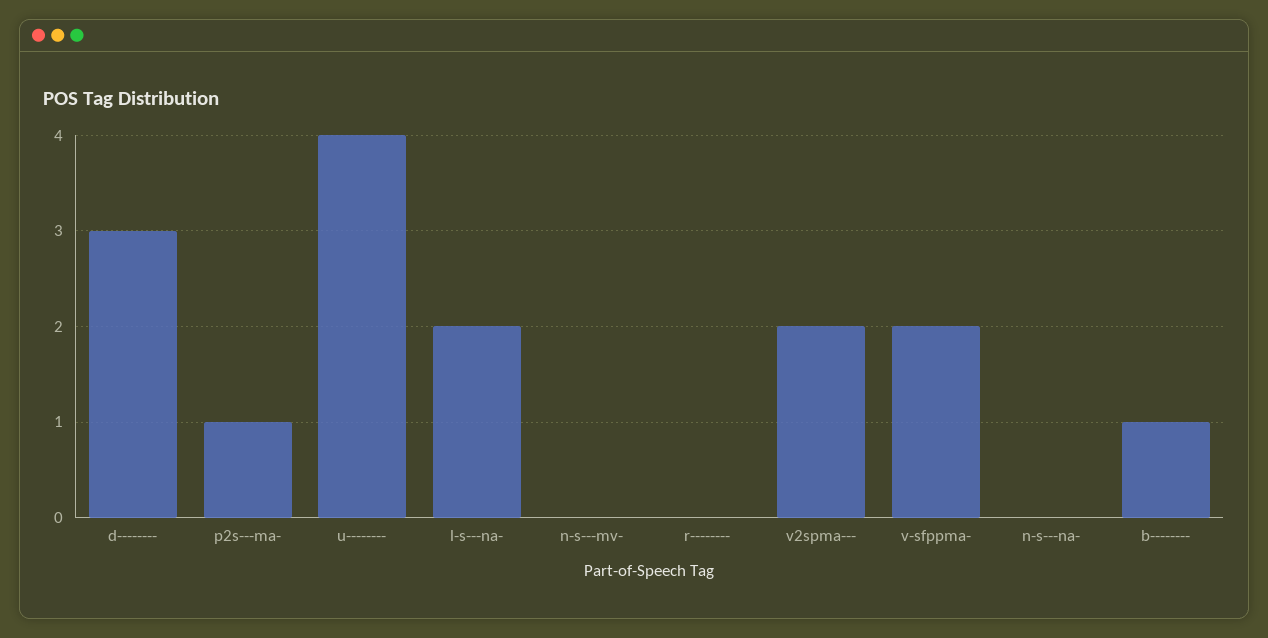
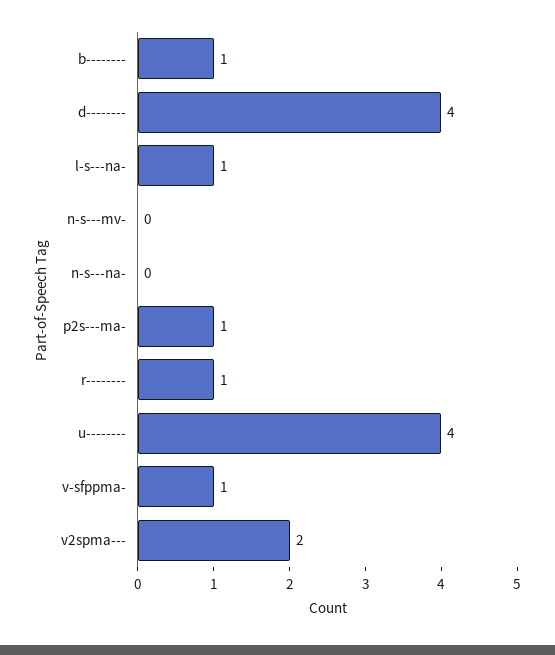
  {
-   "d--------": 3,
+   "d--------": 4,
    "p2s---ma-": 1,
    "u--------": 4,
-   "l-s---na-": 2,
+   "l-s---na-": 1,
    "n-s---mv-": 0,
-   "r--------": 0,
+   "r--------": 1,
    "v2spma---": 2,
-   "v-sfppma-": 2,
+   "v-sfppma-": 1,
    "n-s---na-": 0,
    "b--------": 1
  }

